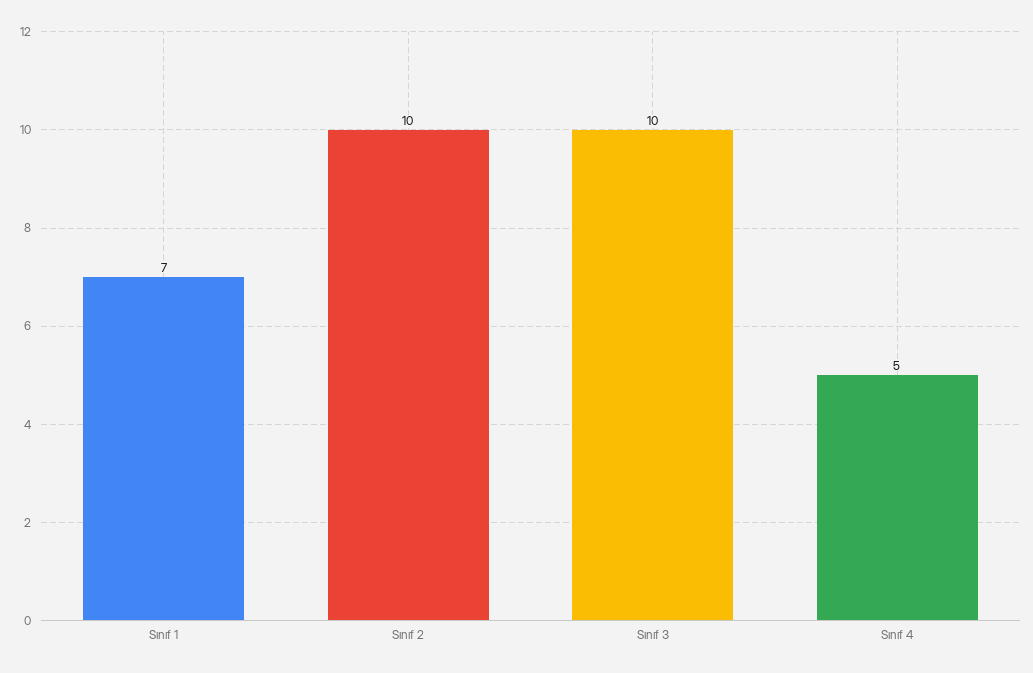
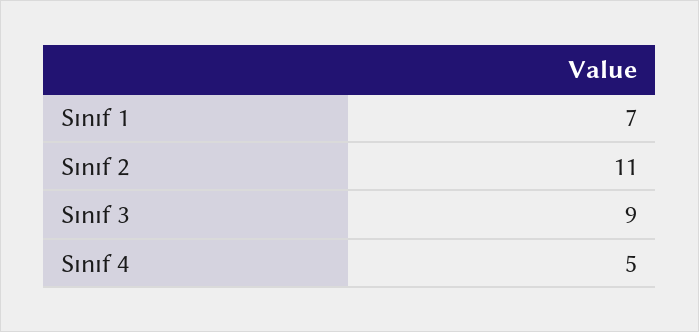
  {
    "Sınıf 1": 7,
-   "Sınıf 2": 10,
+   "Sınıf 2": 11,
-   "Sınıf 3": 10,
+   "Sınıf 3": 9,
    "Sınıf 4": 5
  }

